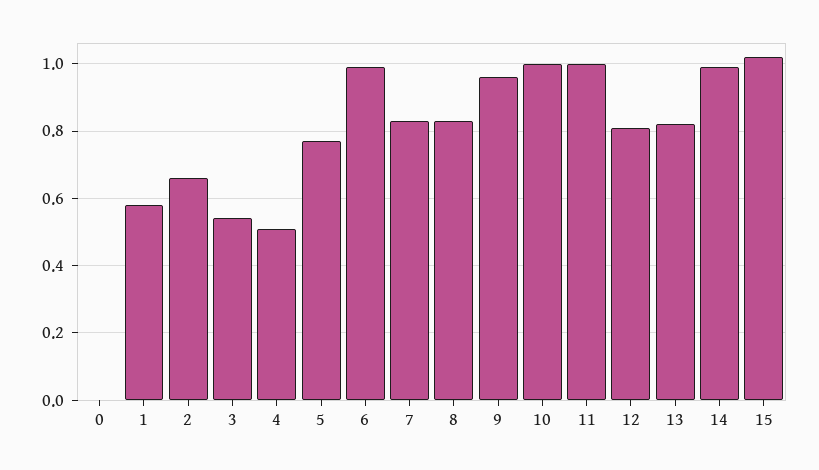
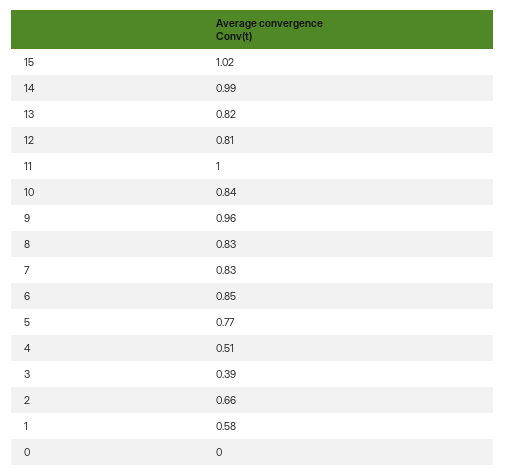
  {
    "0": 0,
    "1": 0.58,
    "2": 0.66,
-   "3": 0.55,
+   "3": 0.39,
    "4": 0.51,
    "5": 0.77,
-   "6": 1,
+   "6": 0.85,
    "7": 0.83,
    "8": 0.83,
    "9": 0.96,
-   "10": 1,
+   "10": 0.84,
    "11": 1,
    "12": 0.81,
    "13": 0.82,
    "14": 0.99,
    "15": 1.02
  }

